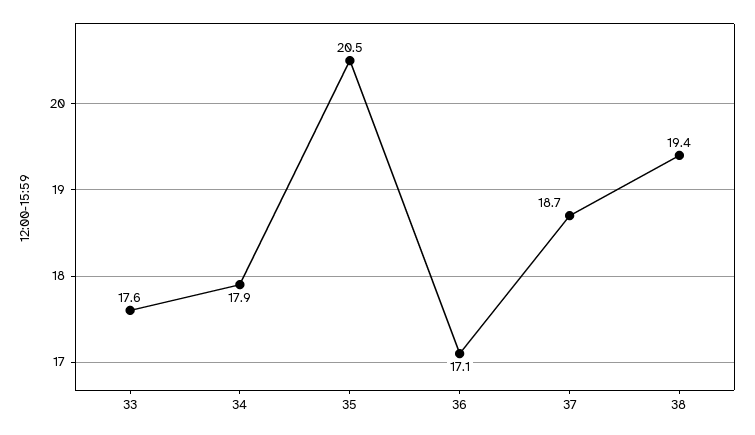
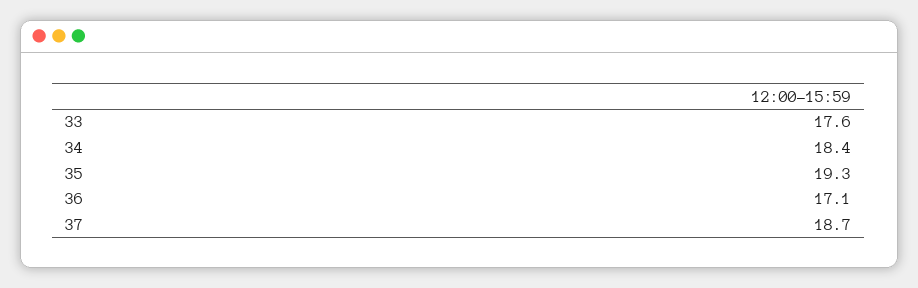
  {
    "33": 17.6,
-   "34": 17.9,
+   "34": 18.4,
-   "35": 20.5,
+   "35": 19.3,
    "36": 17.1,
-   "37": 18.7,
+   "37": 18.7
-   "38": 19.4
  }

